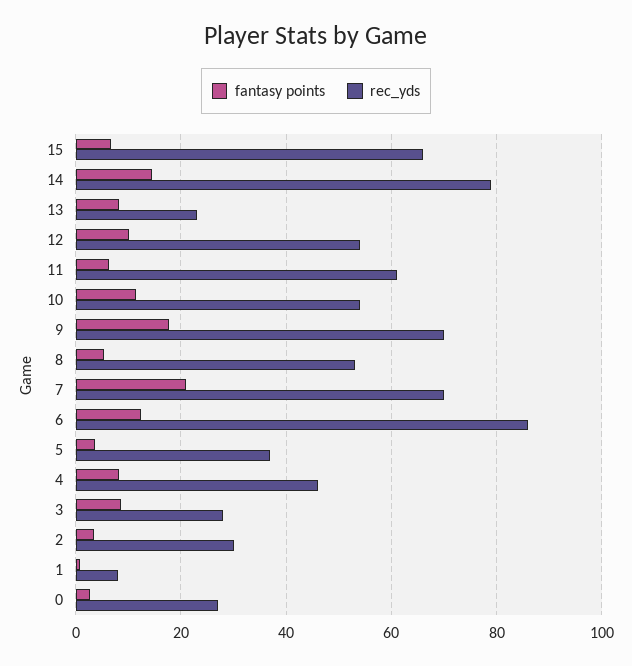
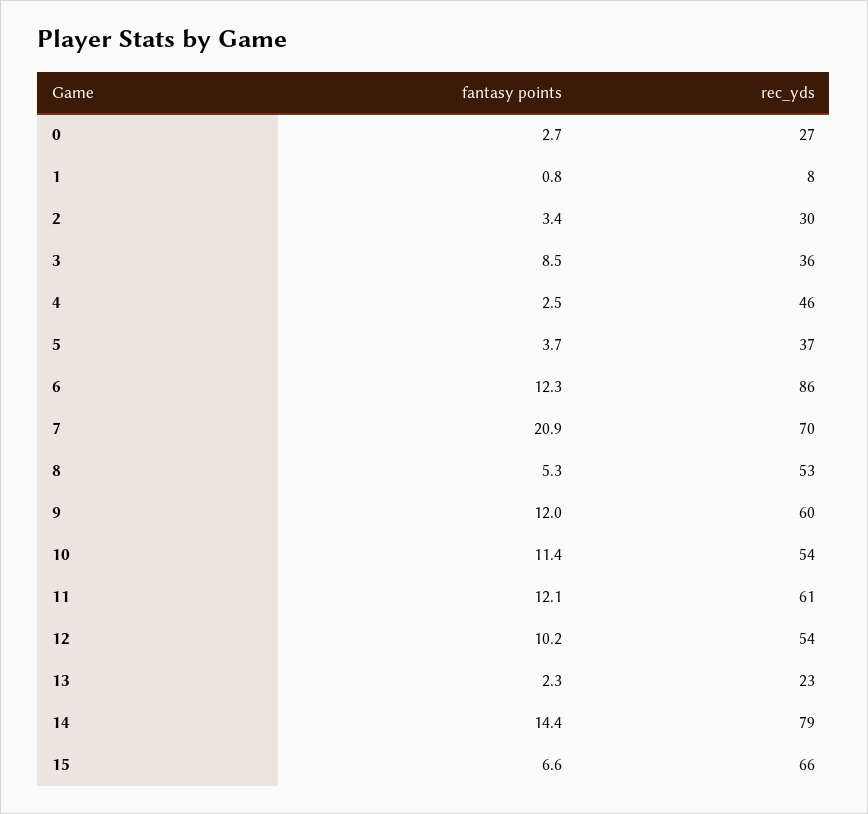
  {
    "fantasy points": {
      "15": 6.6,
      "14": 14.4,
-     "13": 8,
+     "13": 2.3,
      "12": 10.2,
-     "11": 6,
+     "11": 12.1,
      "10": 11.4,
-     "9": 18,
+     "9": 12,
      "8": 5.3,
      "7": 20.9,
      "6": 12.3,
      "5": 3.7,
-     "4": 8,
+     "4": 2.5,
      "3": 8.5,
      "2": 3.4,
      "1": 0.8,
      "0": 2.7
    },
    "rec_yds": {
      "15": 66,
      "14": 79,
      "13": 23,
      "12": 54,
      "11": 61,
      "10": 54,
-     "9": 70,
+     "9": 60,
      "8": 53,
      "7": 70,
      "6": 86,
      "5": 37,
      "4": 46,
-     "3": 28,
+     "3": 36,
      "2": 30,
      "1": 8,
      "0": 27
    }
  }

